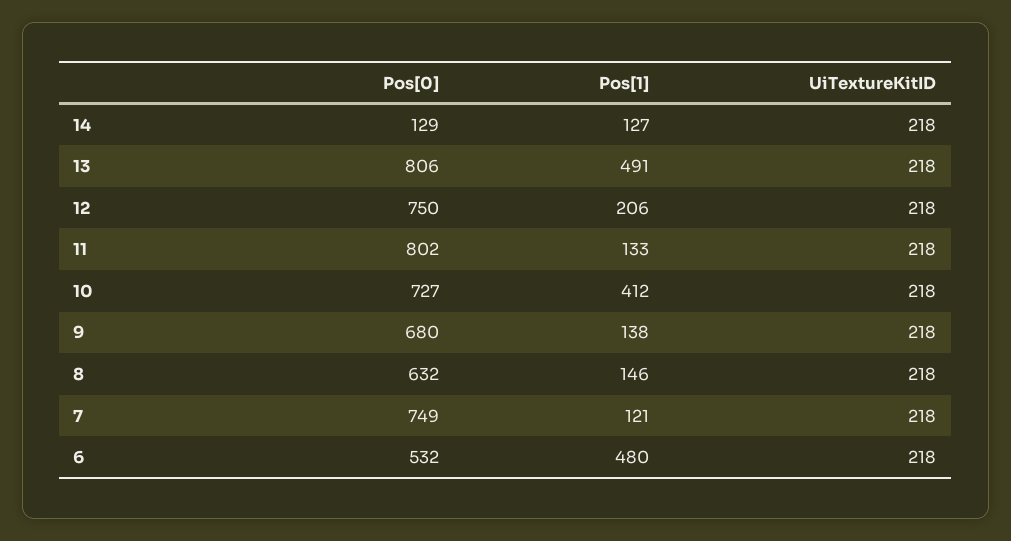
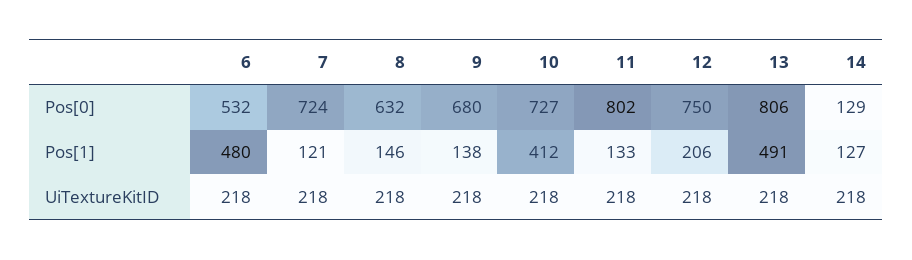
  {
    "Pos[0]": {
      "14": 129,
      "13": 806,
      "12": 750,
      "11": 802,
      "10": 727,
      "9": 680,
      "8": 632,
-     "7": 749,
+     "7": 724,
      "6": 532
    },
    "Pos[1]": {
      "14": 127,
      "13": 491,
      "12": 206,
      "11": 133,
      "10": 412,
      "9": 138,
      "8": 146,
      "7": 121,
      "6": 480
    },
    "UiTextureKitID": {
      "14": 218,
      "13": 218,
      "12": 218,
      "11": 218,
      "10": 218,
      "9": 218,
      "8": 218,
      "7": 218,
      "6": 218
    }
  }

